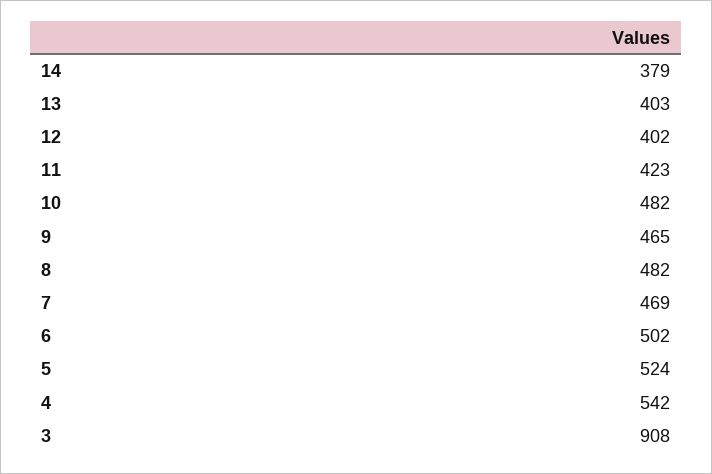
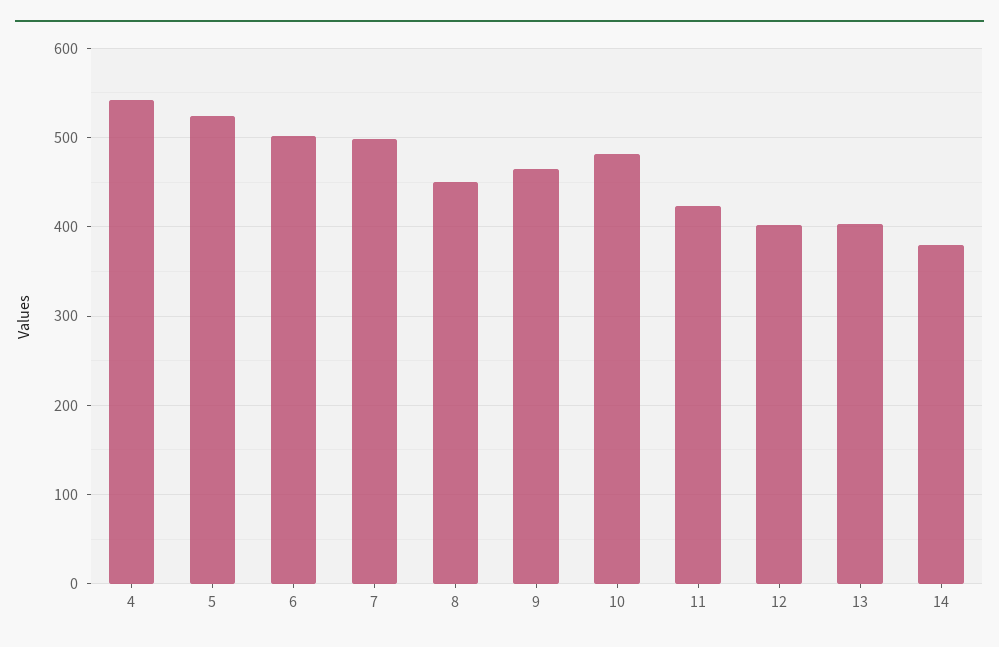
  {
    "14": 379,
    "13": 403,
    "12": 402,
    "11": 423,
    "10": 482,
    "9": 465,
-   "8": 482,
+   "8": 450,
-   "7": 469,
+   "7": 500,
    "6": 502,
    "5": 524,
-   "4": 542,
+   "4": 542
-   "3": 908
  }

